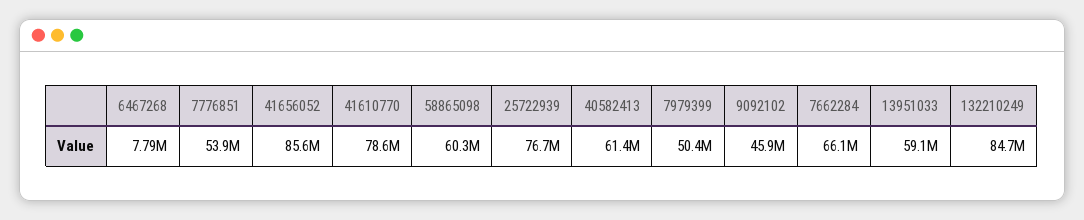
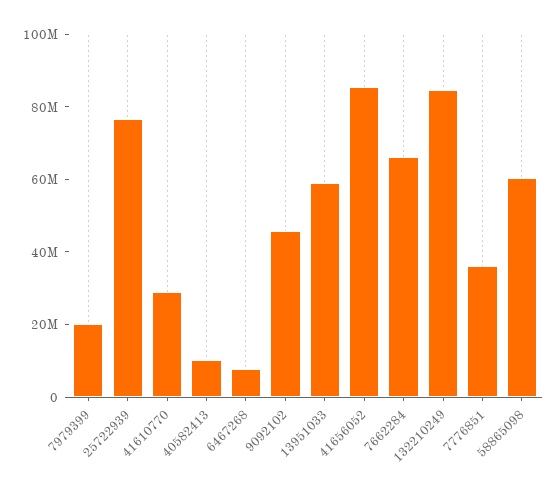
  {
    "6467268": 7790000,
-   "7776851": 53900000,
+   "7776851": 35000000,
    "41656052": 85600000,
-   "41610770": 78600000,
+   "41610770": 30000000,
    "58865098": 60300000,
    "25722939": 76700000,
-   "40582413": 61400000,
+   "40582413": 10000000,
-   "7979399": 50400000,
+   "7979399": 20000000,
    "9092102": 45900000,
    "7662284": 66100000,
    "13951033": 59100000,
    "132210249": 84700000
  }

